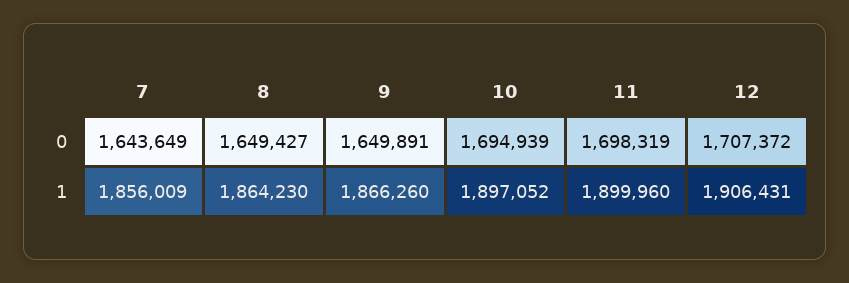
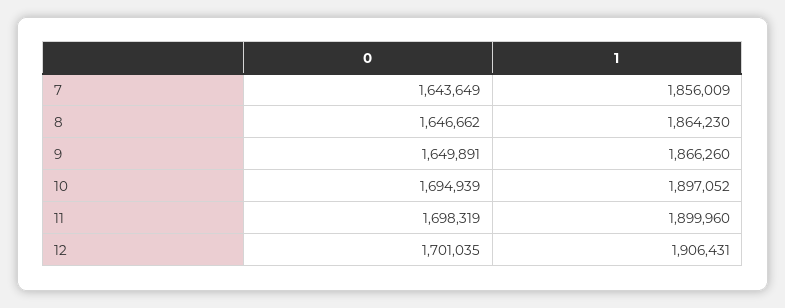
  {
    "7": {
      "0": 1643649,
      "1": 1856009
    },
    "8": {
-     "0": 1649427,
+     "0": 1646662,
      "1": 1864230
    },
    "9": {
      "0": 1649891,
      "1": 1866260
    },
    "10": {
      "0": 1694939,
      "1": 1897052
    },
    "11": {
      "0": 1698319,
      "1": 1899960
    },
    "12": {
-     "0": 1707372,
+     "0": 1701035,
      "1": 1906431
    }
  }

